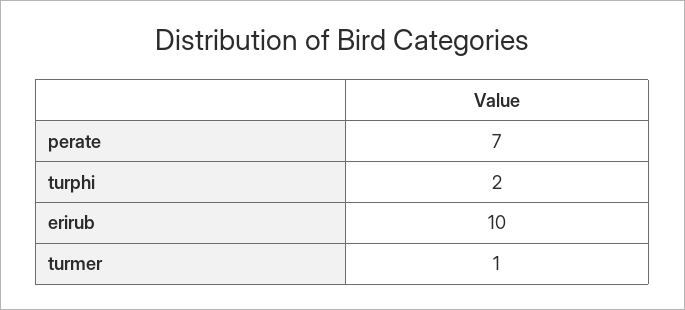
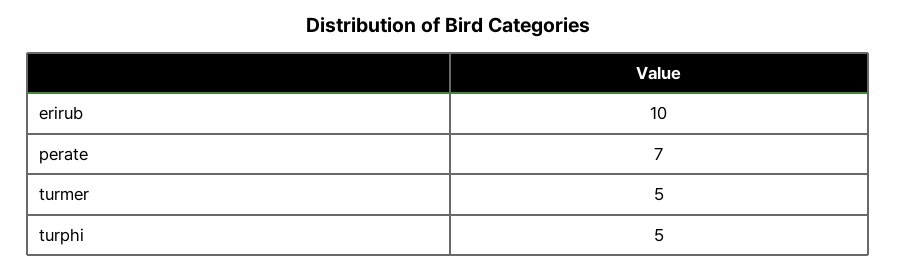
  {
    "perate": 7,
-   "turphi": 2,
+   "turphi": 5,
    "erirub": 10,
-   "turmer": 1
+   "turmer": 5
  }

